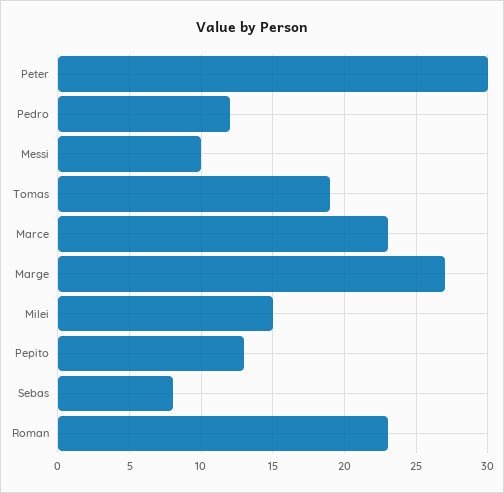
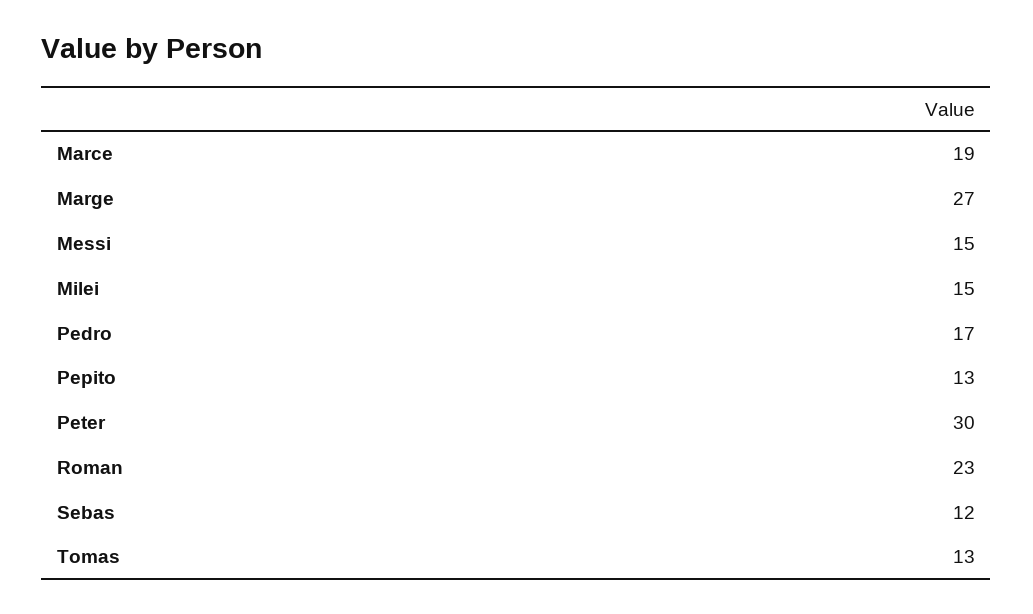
  {
    "Peter": 30,
-   "Pedro": 12,
+   "Pedro": 17,
-   "Messi": 10,
+   "Messi": 15,
-   "Tomas": 19,
+   "Tomas": 13,
-   "Marce": 23,
+   "Marce": 19,
    "Marge": 27,
    "Milei": 15,
    "Pepito": 13,
-   "Sebas": 8,
+   "Sebas": 12,
    "Roman": 23
  }

